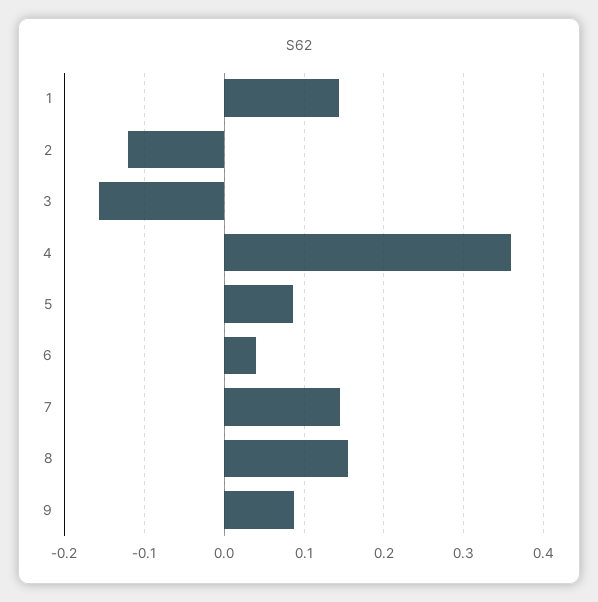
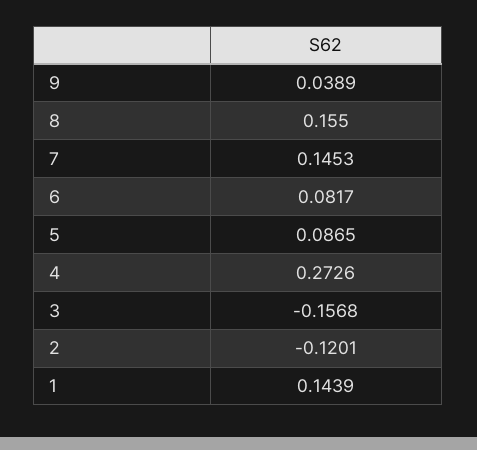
  {
    "1": 0.1439,
    "2": -0.1201,
    "3": -0.1568,
-   "4": 0.36,
+   "4": 0.2726,
    "5": 0.0865,
-   "6": 0.04,
+   "6": 0.0817,
    "7": 0.1453,
    "8": 0.155,
-   "9": 0.09
+   "9": 0.0389
  }

